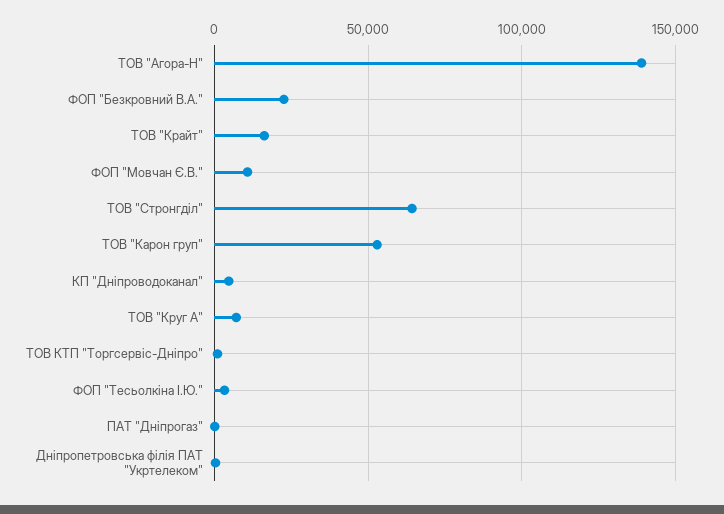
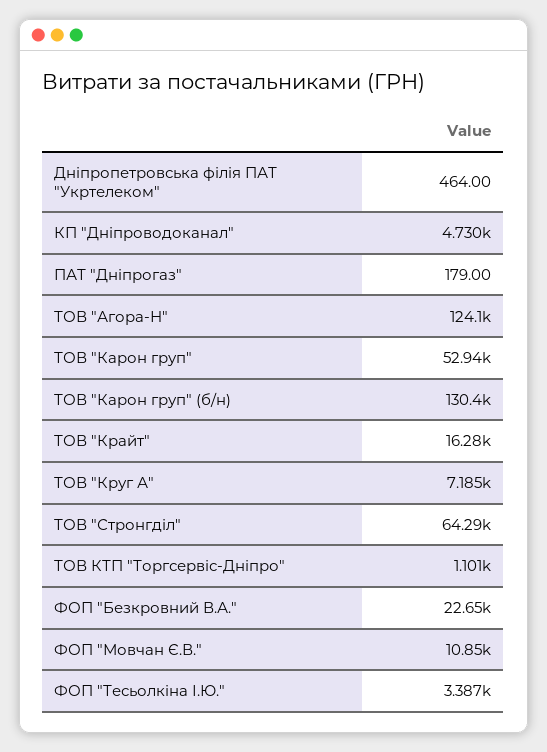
  {
-   "ТОВ \"Агора-Н\"": 140000,
+   "ТОВ \"Агора-Н\"": 124100,
    "ФОП \"Безкровний В.А.\"": 22650,
    "ТОВ \"Крайт\"": 16280,
    "ФОП \"Мовчан Є.В.\"": 10850,
    "ТОВ \"Стронгділ\"": 64290,
    "ТОВ \"Карон груп\"": 52940,
    "КП \"Дніпроводоканал\"": 4730,
    "ТОВ \"Круг А\"": 7185,
    "ТОВ КТП \"Торгсервіс-Дніпро\"": 1101,
    "ФОП \"Тесьолкіна І.Ю.\"": 3387,
    "ПАТ \"Дніпрогаз\"": 179,
-   "Дніпропетровська філія ПАТ \"Укртелеком\"": 464
+   "Дніпропетровська філія ПАТ \"Укртелеком\"": 464,
+   "ТОВ \"Карон груп\" (б/н)": 130400
  }

